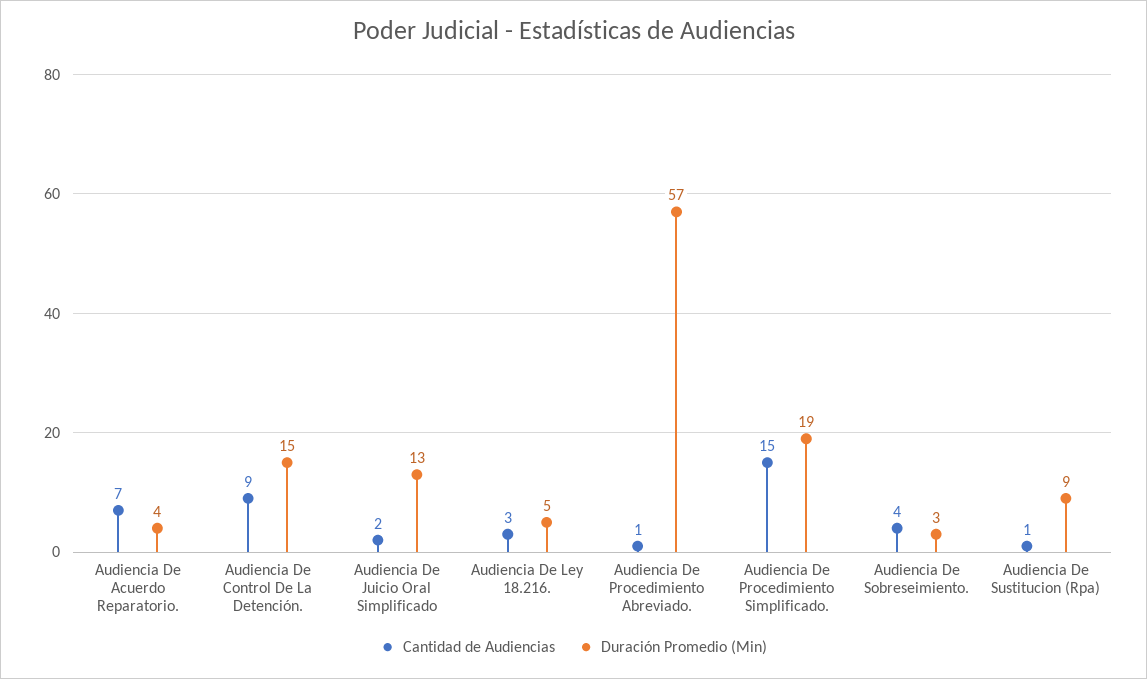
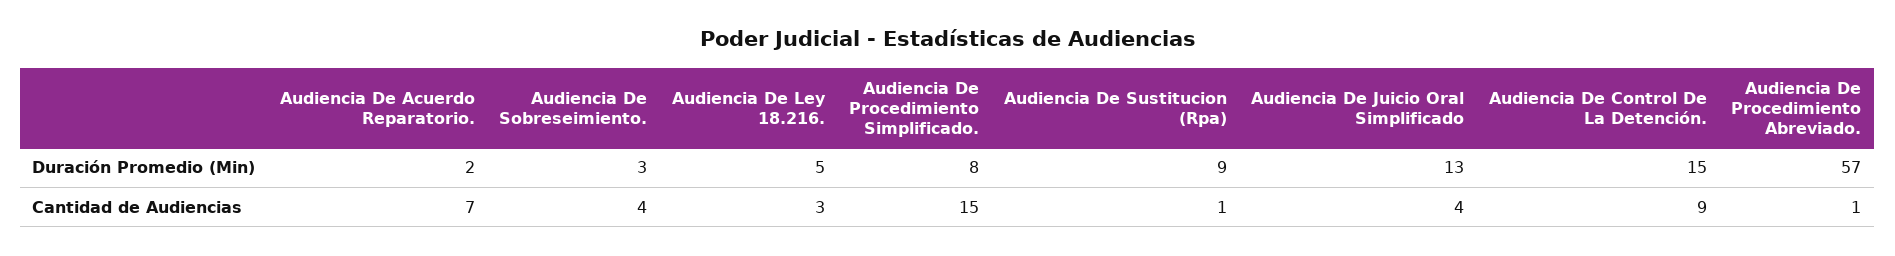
  {
    "Cantidad de Audiencias": {
      "Audiencia De Acuerdo Reparatorio.": 7,
      "Audiencia De Control De La Detención.": 9,
-     "Audiencia De Juicio Oral Simplificado": 2,
+     "Audiencia De Juicio Oral Simplificado": 4,
      "Audiencia De Ley 18.216.": 3,
      "Audiencia De Procedimiento Abreviado.": 1,
      "Audiencia De Procedimiento Simplificado.": 15,
      "Audiencia De Sobreseimiento.": 4,
      "Audiencia De Sustitucion (Rpa)": 1
    },
    "Duración Promedio (Min)": {
-     "Audiencia De Acuerdo Reparatorio.": 4,
+     "Audiencia De Acuerdo Reparatorio.": 2,
      "Audiencia De Control De La Detención.": 15,
      "Audiencia De Juicio Oral Simplificado": 13,
      "Audiencia De Ley 18.216.": 5,
      "Audiencia De Procedimiento Abreviado.": 57,
-     "Audiencia De Procedimiento Simplificado.": 19,
+     "Audiencia De Procedimiento Simplificado.": 8,
      "Audiencia De Sobreseimiento.": 3,
      "Audiencia De Sustitucion (Rpa)": 9
    }
  }

